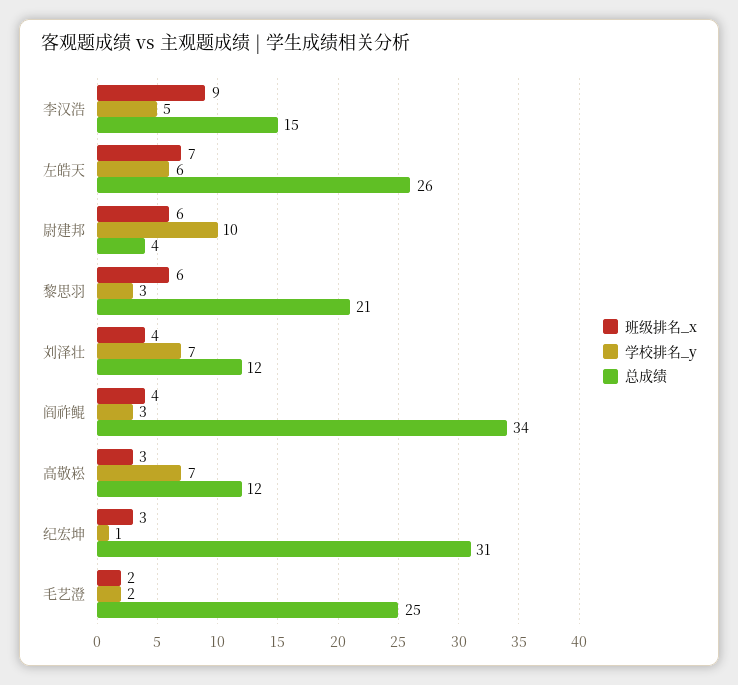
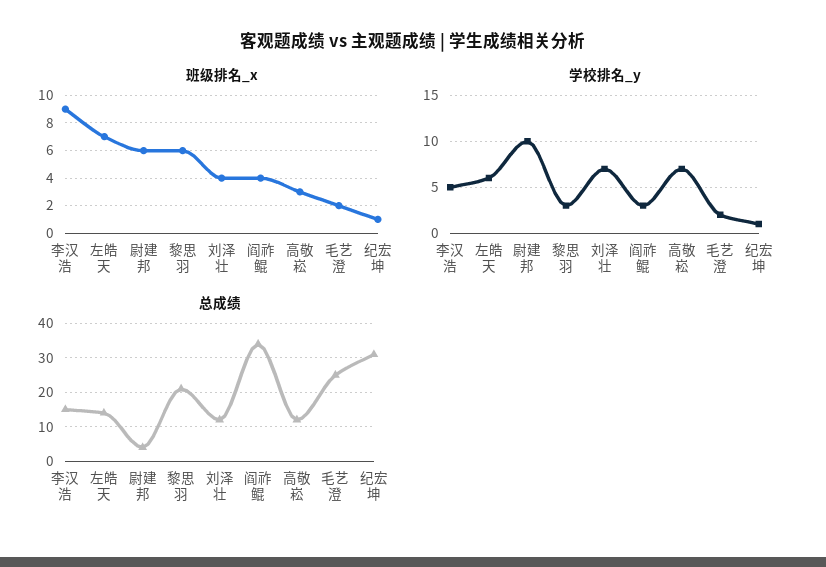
  {
    "班级排名_x": {
      "李汉浩": 9,
      "左皓天": 7,
      "尉建邦": 6,
      "黎思羽": 6,
      "刘泽壮": 4,
      "阎祚鲲": 4,
      "高敬崧": 3,
-     "纪宏坤": 3,
+     "纪宏坤": 1,
      "毛艺澄": 2
    },
    "学校排名_y": {
      "李汉浩": 5,
      "左皓天": 6,
      "尉建邦": 10,
      "黎思羽": 3,
      "刘泽壮": 7,
      "阎祚鲲": 3,
      "高敬崧": 7,
      "纪宏坤": 1,
      "毛艺澄": 2
    },
    "总成绩": {
      "李汉浩": 15,
-     "左皓天": 26,
+     "左皓天": 15,
      "尉建邦": 4,
      "黎思羽": 21,
      "刘泽壮": 12,
      "阎祚鲲": 34,
      "高敬崧": 12,
      "纪宏坤": 31,
      "毛艺澄": 25
    }
  }

